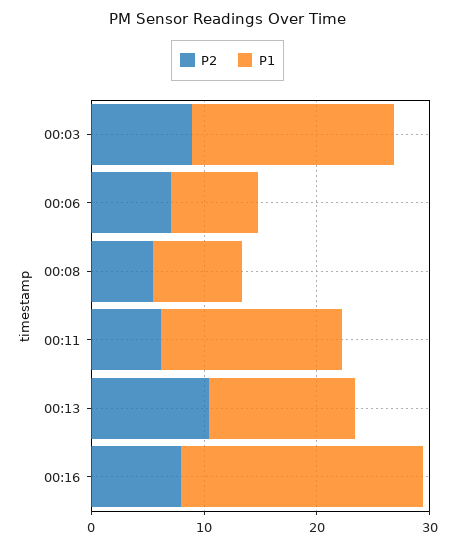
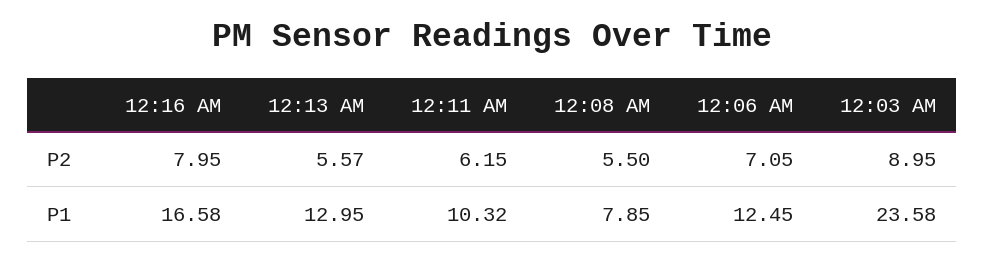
  {
    "P2": {
      "00:03": 8.95,
      "00:06": 7.05,
      "00:08": 5.5,
      "00:11": 6.15,
-     "00:13": 10,
+     "00:13": 5.57,
      "00:16": 7.95
    },
    "P1": {
-     "00:03": 18,
+     "00:03": 23.58,
-     "00:06": 8,
+     "00:06": 12.45,
      "00:08": 7.85,
-     "00:11": 16,
+     "00:11": 10.32,
      "00:13": 12.95,
-     "00:16": 22
+     "00:16": 16.58
    }
  }

